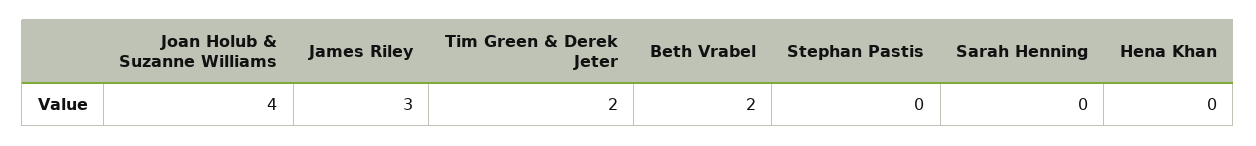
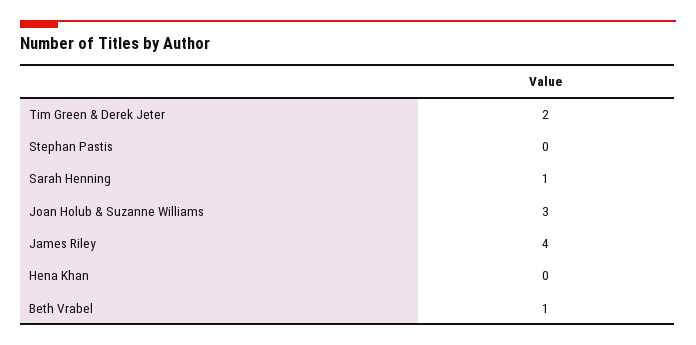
  {
-   "Joan Holub & Suzanne Williams": 4,
+   "Joan Holub & Suzanne Williams": 3,
-   "James Riley": 3,
+   "James Riley": 4,
    "Tim Green & Derek Jeter": 2,
-   "Beth Vrabel": 2,
+   "Beth Vrabel": 1,
    "Stephan Pastis": 0,
-   "Sarah Henning": 0,
+   "Sarah Henning": 1,
    "Hena Khan": 0
  }

